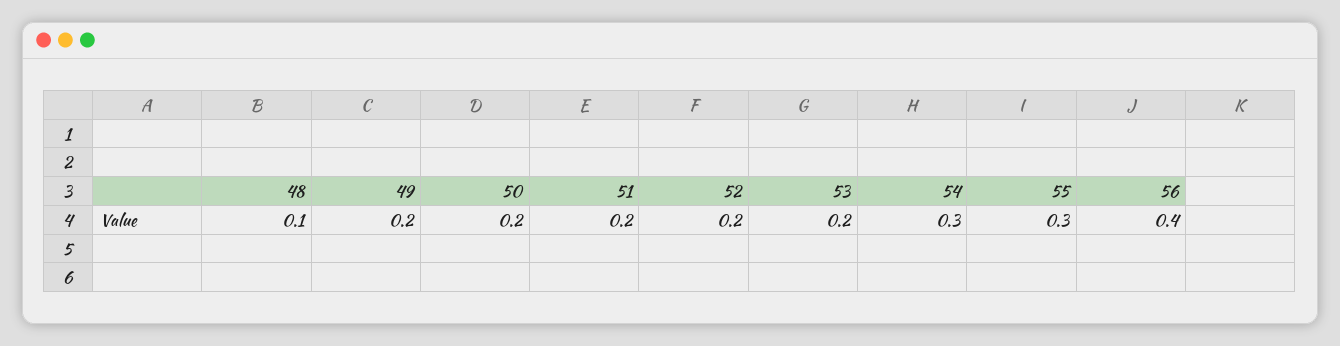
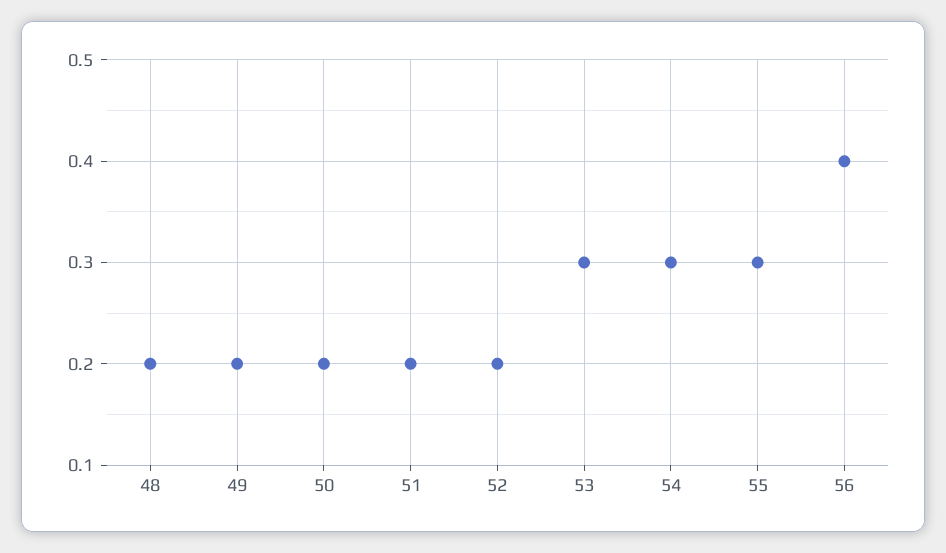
  {
-   "48": 0.1,
+   "48": 0.2,
    "49": 0.2,
    "50": 0.2,
    "51": 0.2,
    "52": 0.2,
-   "53": 0.2,
+   "53": 0.3,
    "54": 0.3,
    "55": 0.3,
    "56": 0.4
  }

